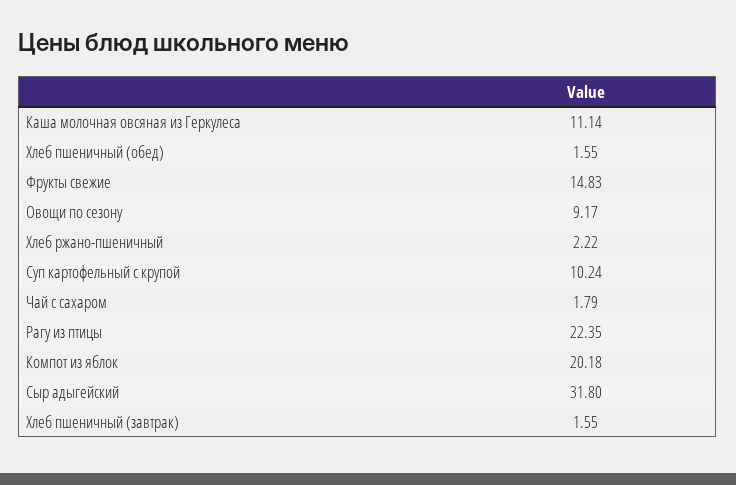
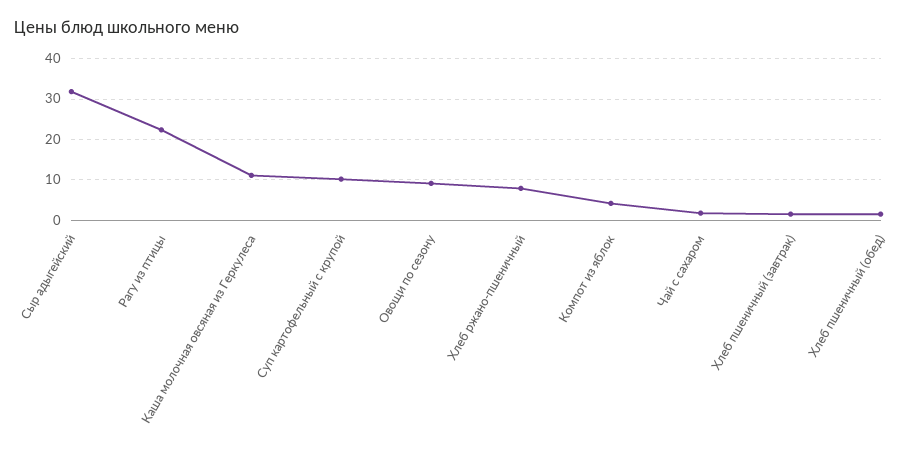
  {
    "Каша молочная овсяная из Геркулеса": 11.14,
    "Хлеб пшеничный (обед)": 1.55,
-   "Фрукты свежие": 14.83,
    "Овощи по сезону": 9.17,
-   "Хлеб ржано-пшеничный": 2.22,
+   "Хлеб ржано-пшеничный": 8,
    "Суп картофельный с крупой": 10.24,
    "Чай с сахаром": 1.79,
    "Рагу из птицы": 22.35,
-   "Компот из яблок": 20.18,
+   "Компот из яблок": 4,
    "Сыр адыгейский": 31.8,
    "Хлеб пшеничный (завтрак)": 1.55
  }

